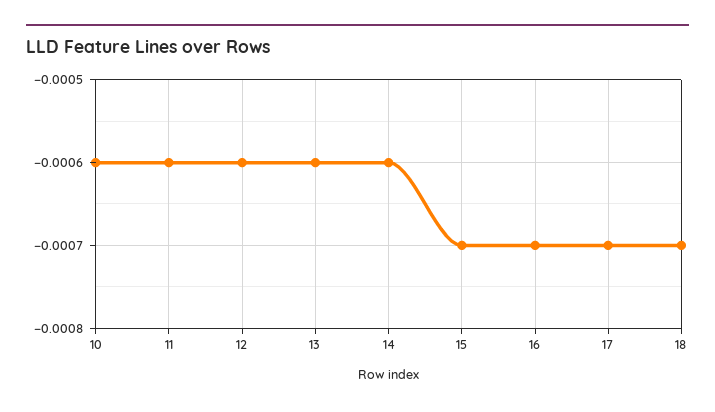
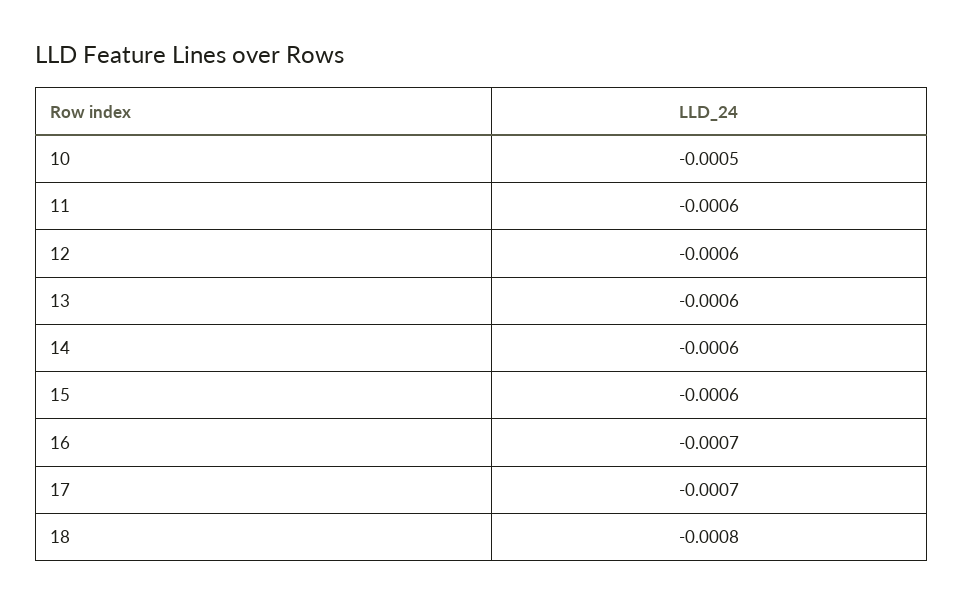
  {
-   "10": -0.0006,
+   "10": -0.0005,
    "11": -0.0006,
    "12": -0.0006,
    "13": -0.0006,
    "14": -0.0006,
-   "15": -0.0007,
+   "15": -0.0006,
    "16": -0.0007,
    "17": -0.0007,
-   "18": -0.0007
+   "18": -0.0008
  }

